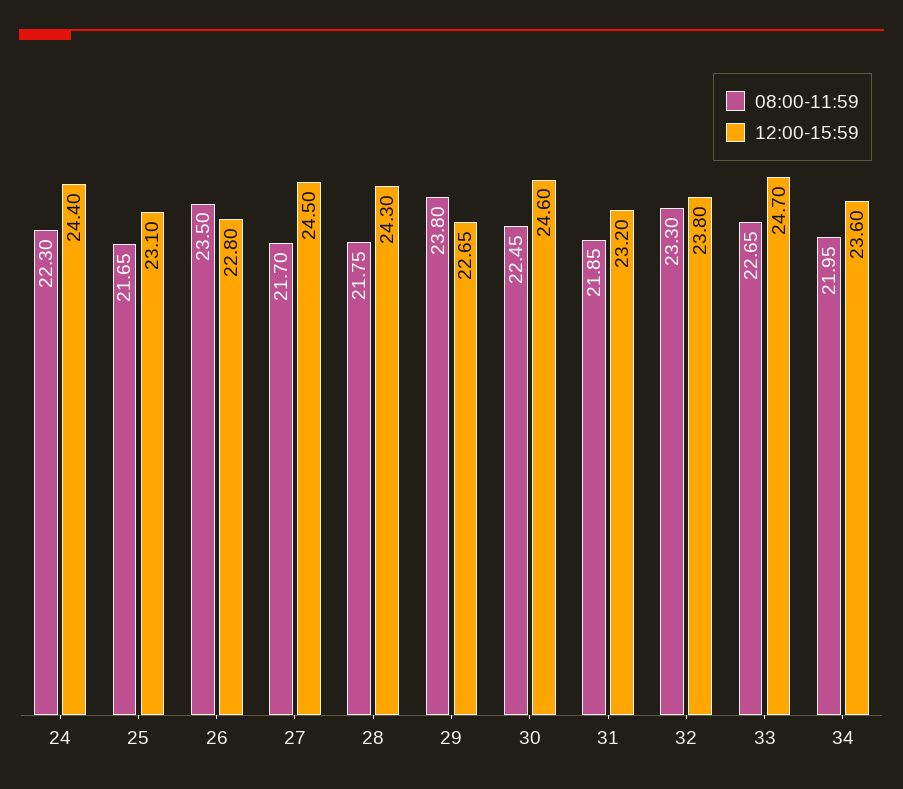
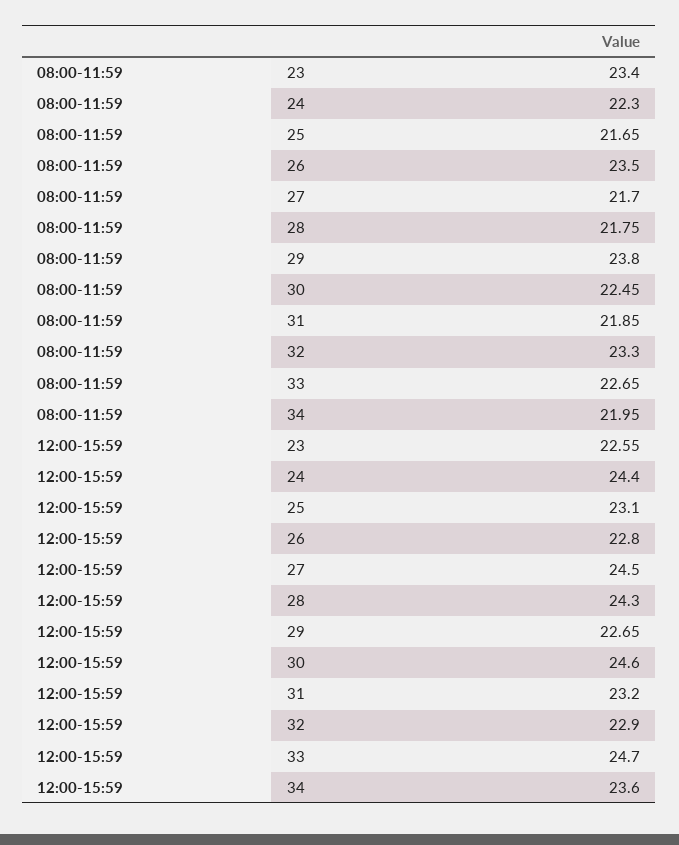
  {
    "08:00-11:59": {
      "24": 22.3,
      "25": 21.65,
      "26": 23.5,
      "27": 21.7,
      "28": 21.75,
      "29": 23.8,
      "30": 22.45,
      "31": 21.85,
      "32": 23.3,
      "33": 22.65,
-     "34": 21.95
+     "34": 21.95,
+     "23": 23.4
    },
    "12:00-15:59": {
      "24": 24.4,
      "25": 23.1,
      "26": 22.8,
      "27": 24.5,
      "28": 24.3,
      "29": 22.65,
      "30": 24.6,
      "31": 23.2,
-     "32": 23.8,
+     "32": 22.9,
      "33": 24.7,
-     "34": 23.6
+     "34": 23.6,
+     "23": 22.55
    }
  }

